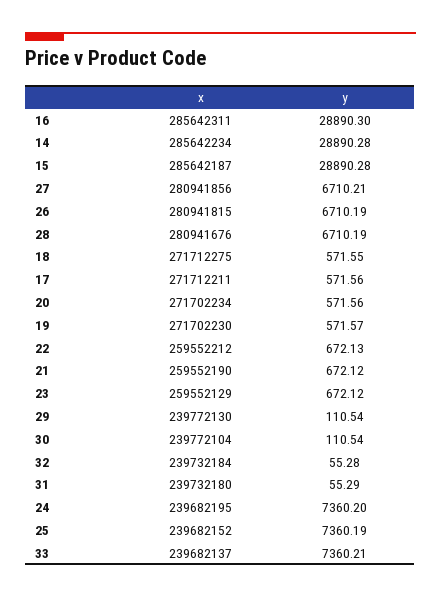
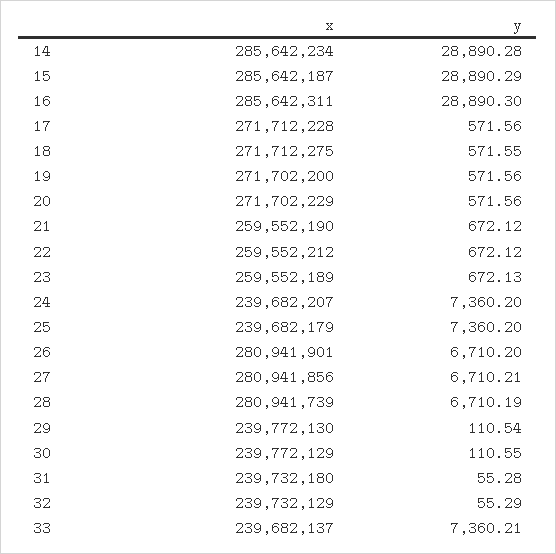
  {
    "x": {
      "16": 285642311,
      "14": 285642234,
      "15": 285642187,
      "27": 280941856,
-     "26": 280941815,
+     "26": 280941901,
-     "28": 280941676,
+     "28": 280941739,
      "18": 271712275,
-     "17": 271712211,
+     "17": 271712228,
-     "20": 271702234,
+     "20": 271702229,
-     "19": 271702230,
+     "19": 271702200,
      "22": 259552212,
      "21": 259552190,
-     "23": 259552129,
+     "23": 259552189,
      "29": 239772130,
-     "30": 239772104,
+     "30": 239772129,
-     "32": 239732184,
+     "32": 239732129,
      "31": 239732180,
-     "24": 239682195,
+     "24": 239682207,
-     "25": 239682152,
+     "25": 239682179,
      "33": 239682137
    },
    "y": {
      "16": 28890.3,
      "14": 28890.28,
-     "15": 28890.28,
+     "15": 28890.29,
      "27": 6710.21,
-     "26": 6710.19,
+     "26": 6710.2,
      "28": 6710.19,
      "18": 571.55,
      "17": 571.56,
      "20": 571.56,
-     "19": 571.57,
+     "19": 571.56,
-     "22": 672.13,
+     "22": 672.12,
      "21": 672.12,
-     "23": 672.12,
+     "23": 672.13,
      "29": 110.54,
-     "30": 110.54,
+     "30": 110.55,
-     "32": 55.28,
+     "32": 55.29,
-     "31": 55.29,
+     "31": 55.28,
      "24": 7360.2,
-     "25": 7360.19,
+     "25": 7360.2,
      "33": 7360.21
    }
  }

